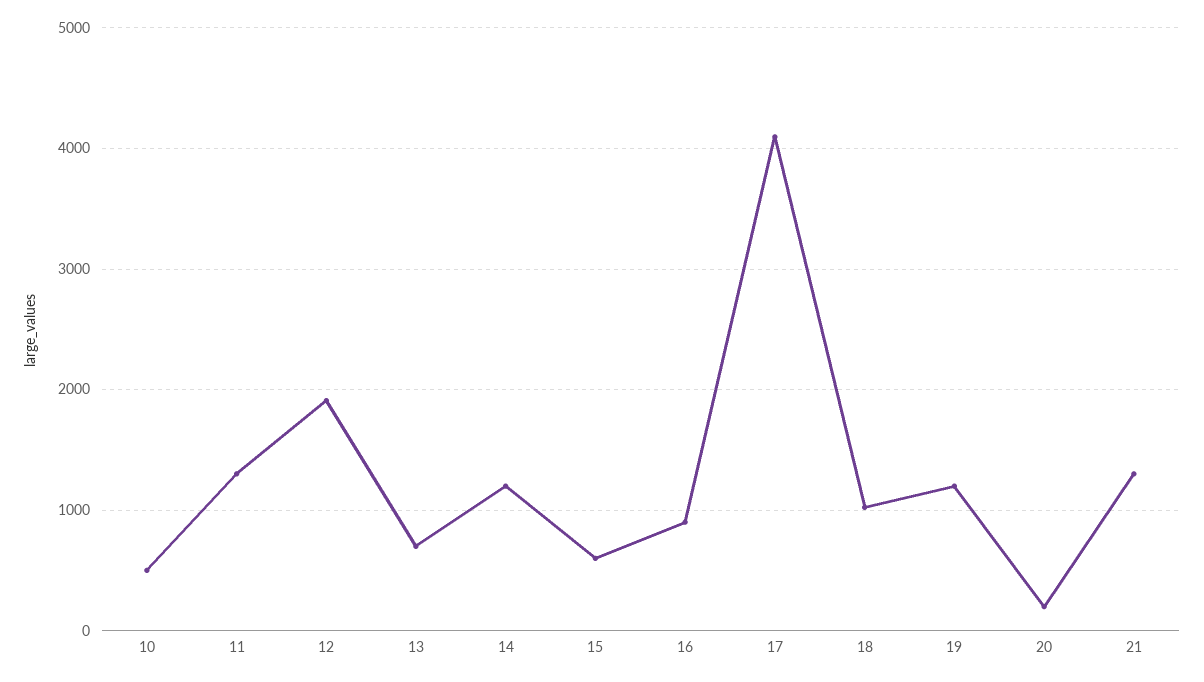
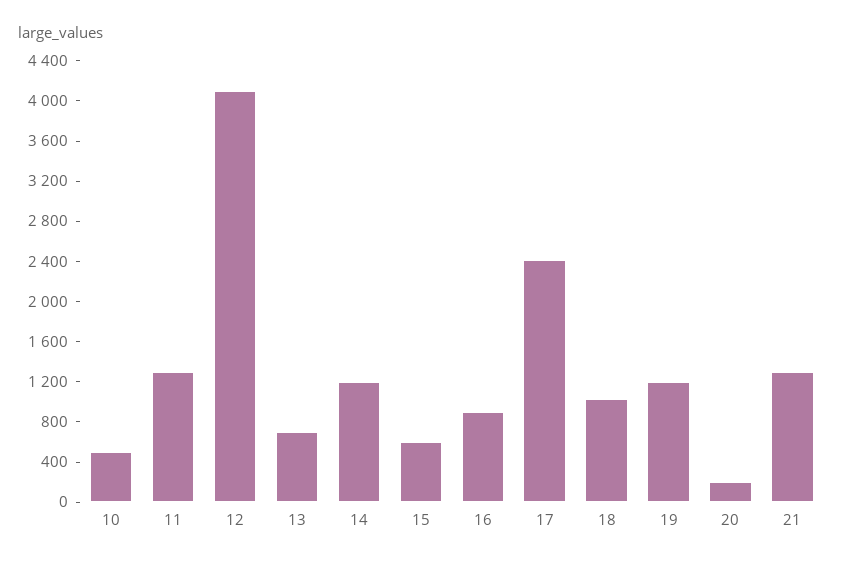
  {
    "10": 500,
    "11": 1300,
-   "12": 1900,
+   "12": 4100,
    "13": 700,
    "14": 1200,
    "15": 600,
    "16": 900,
-   "17": 4100,
+   "17": 2400,
    "18": 1000,
    "19": 1200,
    "20": 200,
    "21": 1300
  }

